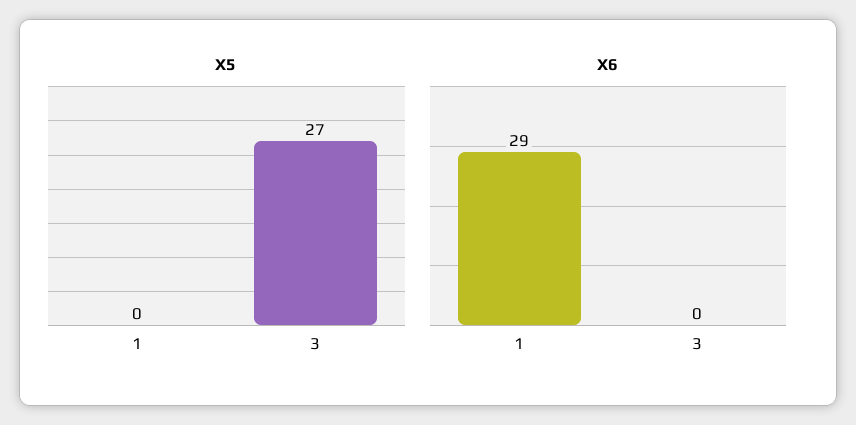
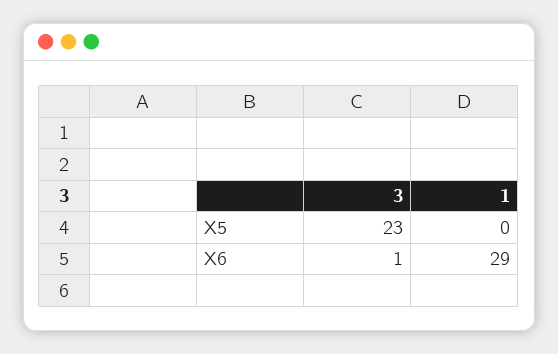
  {
    "X5": {
      "1": 0,
-     "3": 27
+     "3": 23
    },
    "X6": {
      "1": 29,
-     "3": 0
+     "3": 1
    }
  }

